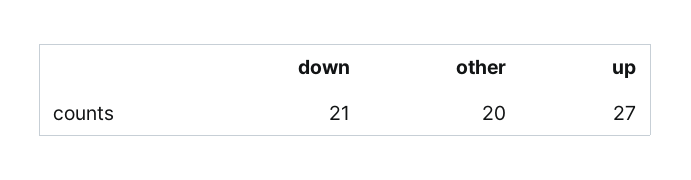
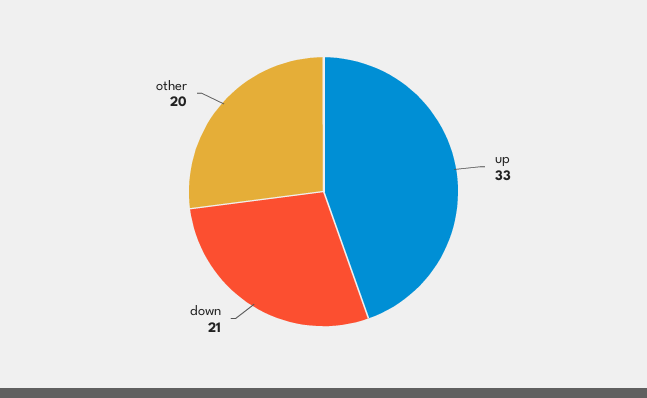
  {
    "down": 21,
    "other": 20,
-   "up": 27
+   "up": 33
  }

